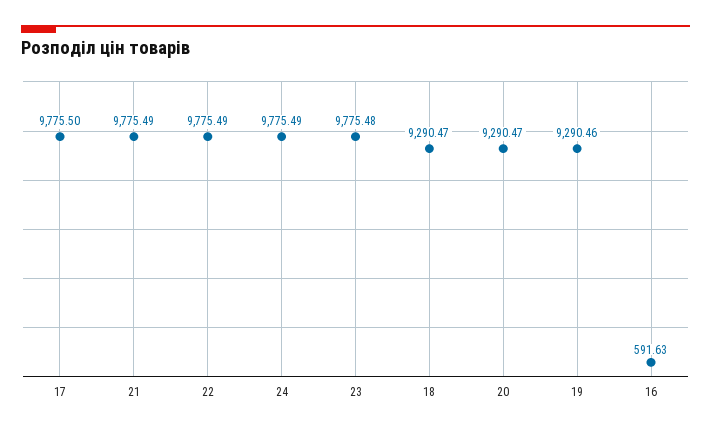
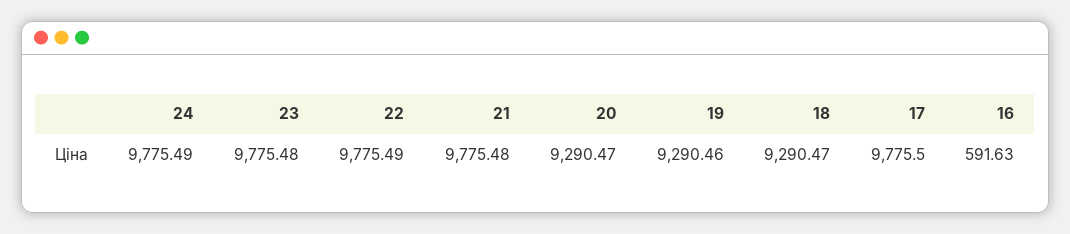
  {
    "17": 9775.5,
-   "21": 9775.49,
+   "21": 9775.48,
    "22": 9775.49,
    "24": 9775.49,
    "23": 9775.48,
    "18": 9290.47,
    "20": 9290.47,
    "19": 9290.46,
    "16": 591.63
  }

